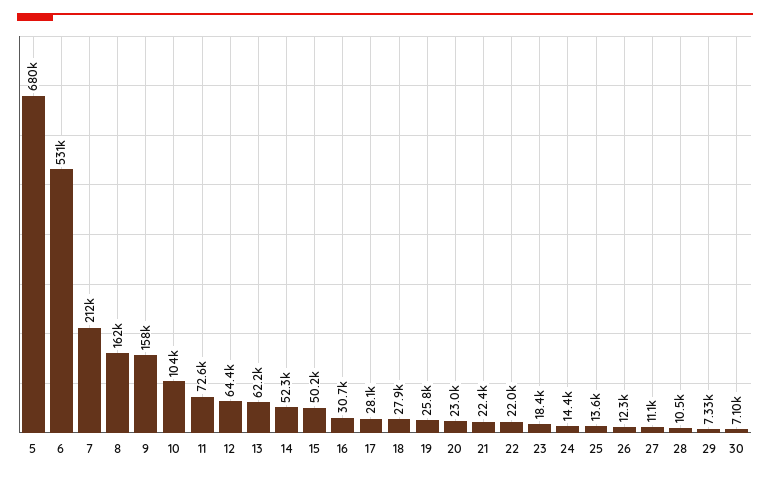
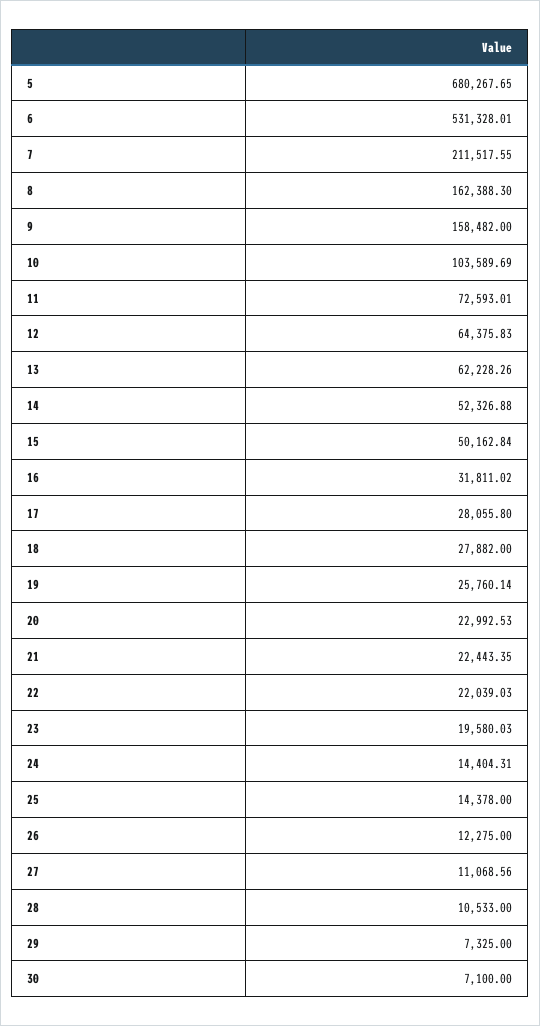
  {
    "5": 680267.65,
    "6": 531328.01,
    "7": 211517.55,
    "8": 162388.3,
    "9": 158482,
    "10": 103589.69,
    "11": 72593.01,
    "12": 64375.83,
    "13": 62228.26,
    "14": 52326.88,
    "15": 50162.84,
-   "16": 30700,
+   "16": 31811.02,
    "17": 28055.8,
    "18": 27882,
    "19": 25760.14,
    "20": 22992.53,
    "21": 22443.35,
    "22": 22039.03,
-   "23": 18400,
+   "23": 19580.03,
    "24": 14404.31,
-   "25": 13600,
+   "25": 14378,
    "26": 12275,
    "27": 11068.56,
    "28": 10533,
    "29": 7325,
    "30": 7100
  }

